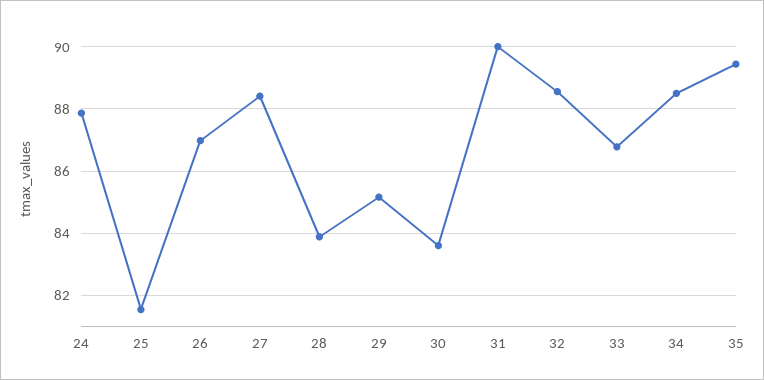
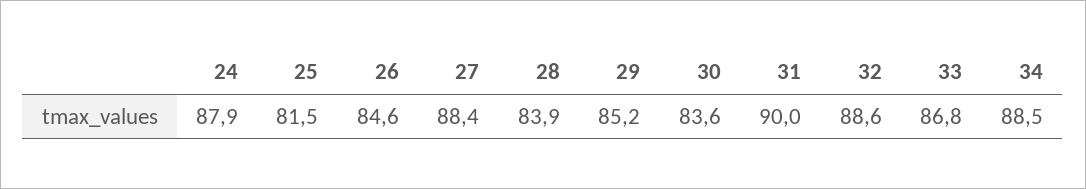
  {
    "24": 87.9,
    "25": 81.5,
-   "26": 87,
+   "26": 84.6,
    "27": 88.4,
    "28": 83.9,
    "29": 85.2,
    "30": 83.6,
    "31": 90,
    "32": 88.6,
    "33": 86.8,
-   "34": 88.5,
+   "34": 88.5
-   "35": 89.4
  }

